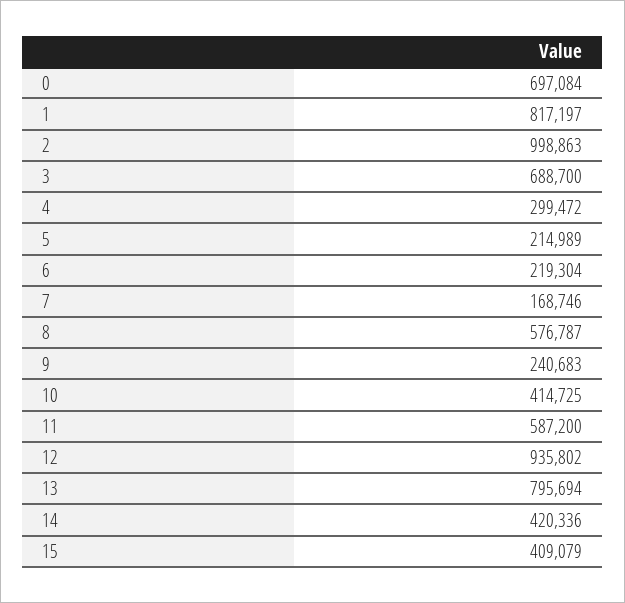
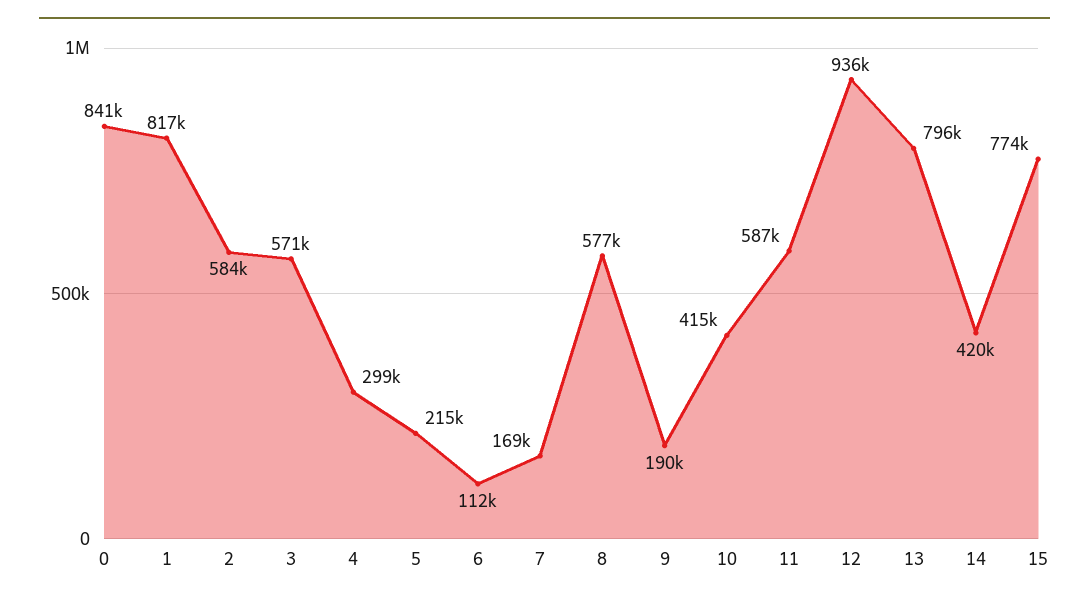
  {
-   "0": 697084,
+   "0": 841000,
    "1": 817197,
-   "2": 998863,
+   "2": 584000,
-   "3": 688700,
+   "3": 571000,
    "4": 299472,
    "5": 214989,
-   "6": 219304,
+   "6": 112000,
    "7": 168746,
    "8": 576787,
-   "9": 240683,
+   "9": 190000,
    "10": 414725,
    "11": 587200,
    "12": 935802,
    "13": 795694,
    "14": 420336,
-   "15": 409079
+   "15": 774000
  }

